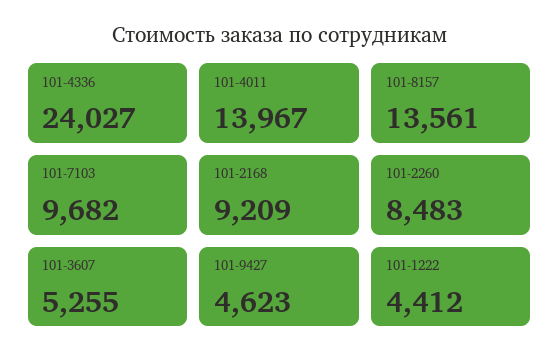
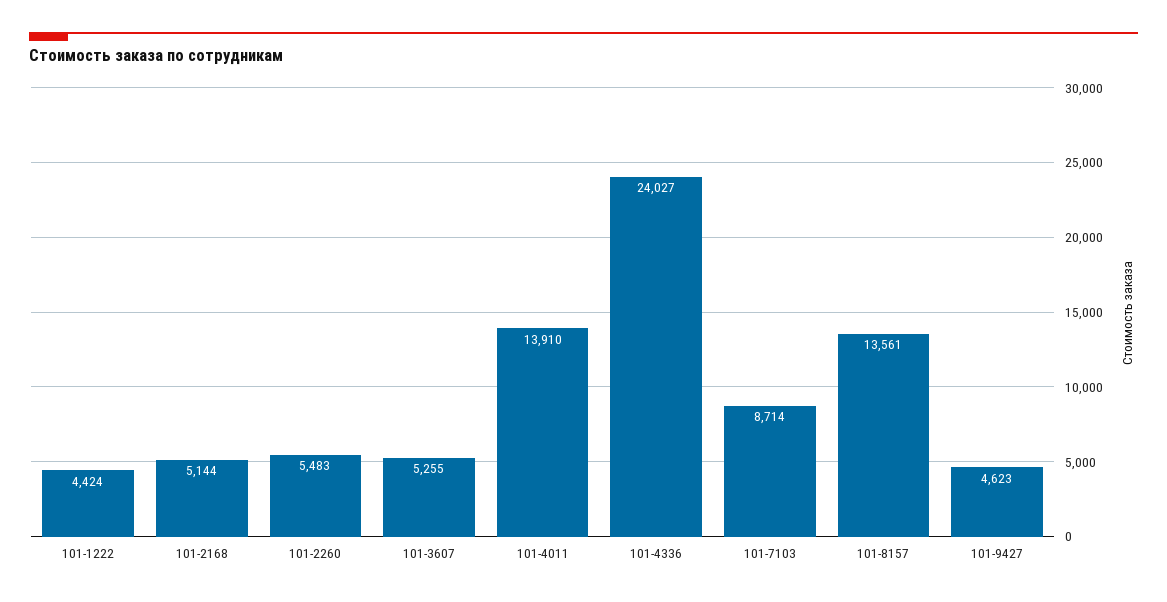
  {
    "101-4336": 24027,
-   "101-4011": 13967,
+   "101-4011": 13910,
    "101-8157": 13561,
-   "101-7103": 9682,
+   "101-7103": 8714,
-   "101-2168": 9209,
+   "101-2168": 5144,
-   "101-2260": 8483,
+   "101-2260": 5483,
    "101-3607": 5255,
    "101-9427": 4623,
-   "101-1222": 4412
+   "101-1222": 4424
  }

